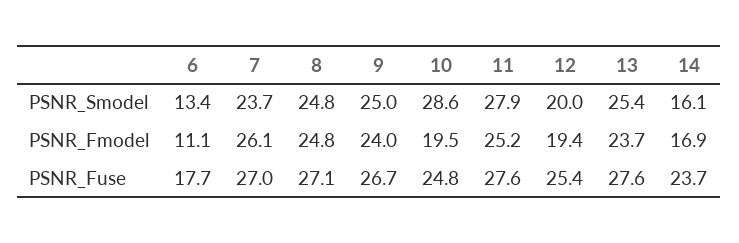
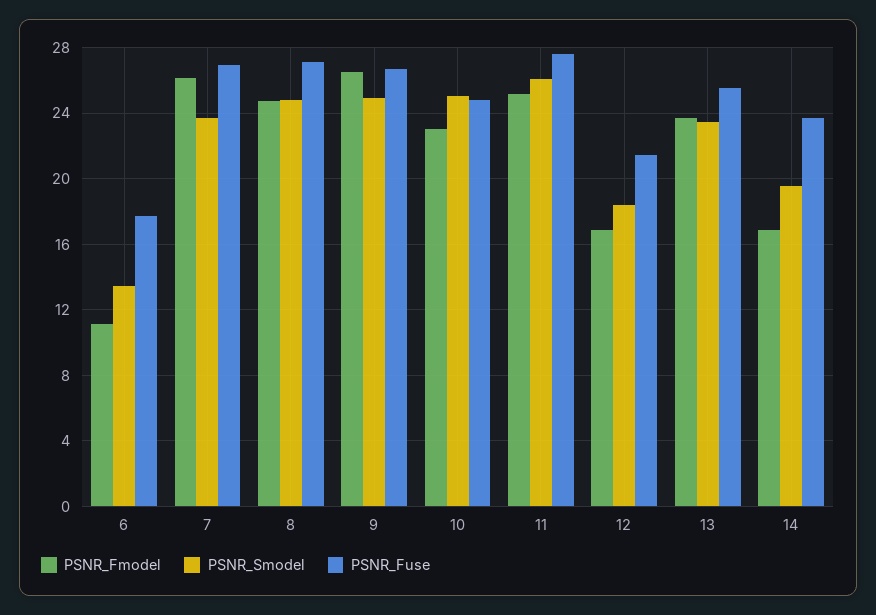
  {
    "PSNR_Smodel": {
      "6": 13.4,
      "7": 23.7,
      "8": 24.8,
      "9": 25,
-     "10": 28.6,
+     "10": 25,
-     "11": 27.9,
+     "11": 26,
-     "12": 20,
+     "12": 18.5,
-     "13": 25.4,
+     "13": 23.5,
-     "14": 16.1
+     "14": 19.5
    },
    "PSNR_Fmodel": {
      "6": 11.1,
      "7": 26.1,
      "8": 24.8,
-     "9": 24,
+     "9": 26.5,
-     "10": 19.5,
+     "10": 23,
      "11": 25.2,
-     "12": 19.4,
+     "12": 17,
      "13": 23.7,
      "14": 16.9
    },
    "PSNR_Fuse": {
      "6": 17.7,
      "7": 27,
      "8": 27.1,
      "9": 26.7,
      "10": 24.8,
      "11": 27.6,
-     "12": 25.4,
+     "12": 21.5,
-     "13": 27.6,
+     "13": 25.5,
      "14": 23.7
    }
  }

